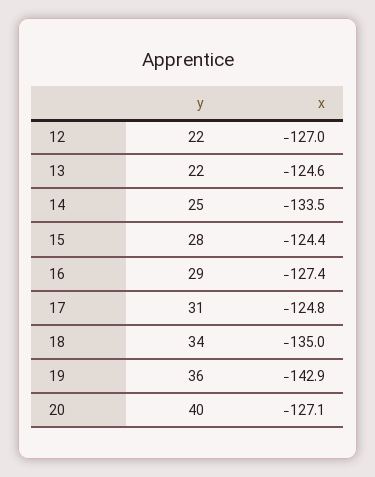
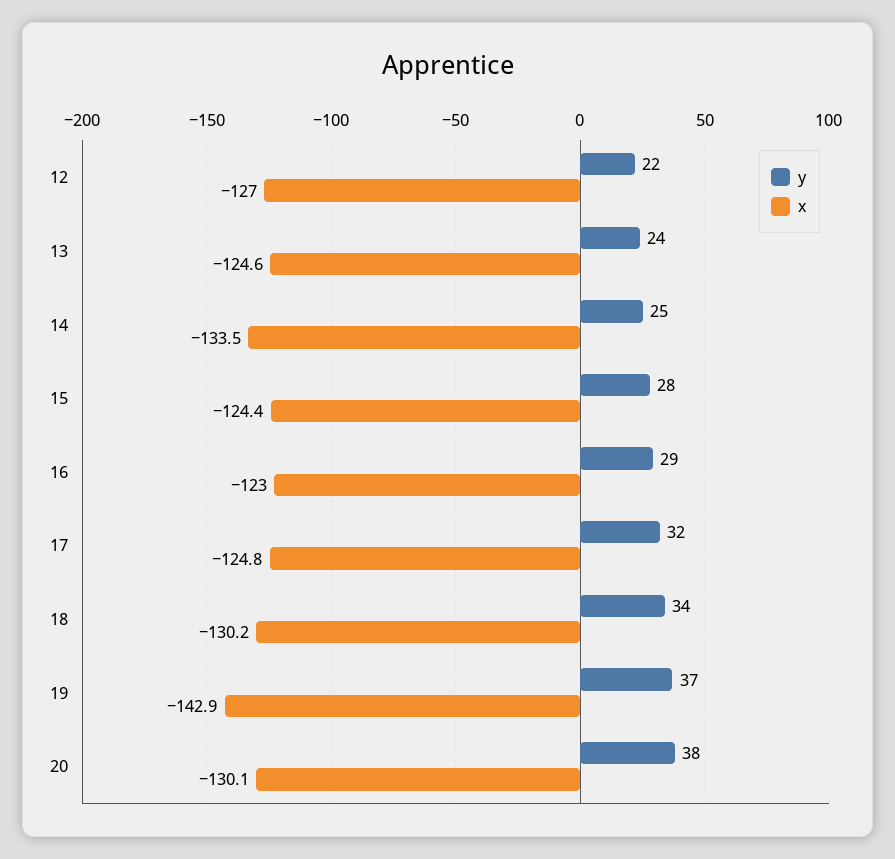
  {
    "y": {
      "12": 22,
-     "13": 22,
+     "13": 24,
      "14": 25,
      "15": 28,
      "16": 29,
-     "17": 31,
+     "17": 32,
      "18": 34,
-     "19": 36,
+     "19": 37,
-     "20": 40
+     "20": 38
    },
    "x": {
      "12": -127,
      "13": -124.6,
      "14": -133.5,
      "15": -124.4,
-     "16": -127.4,
+     "16": -123,
      "17": -124.8,
-     "18": -135,
+     "18": -130.2,
      "19": -142.9,
-     "20": -127.1
+     "20": -130.1
    }
  }

